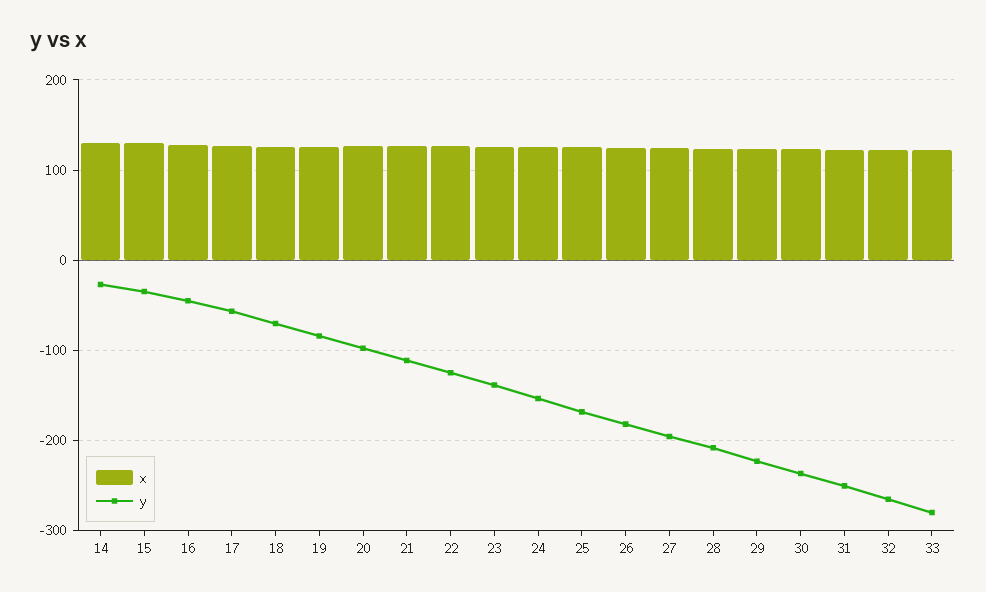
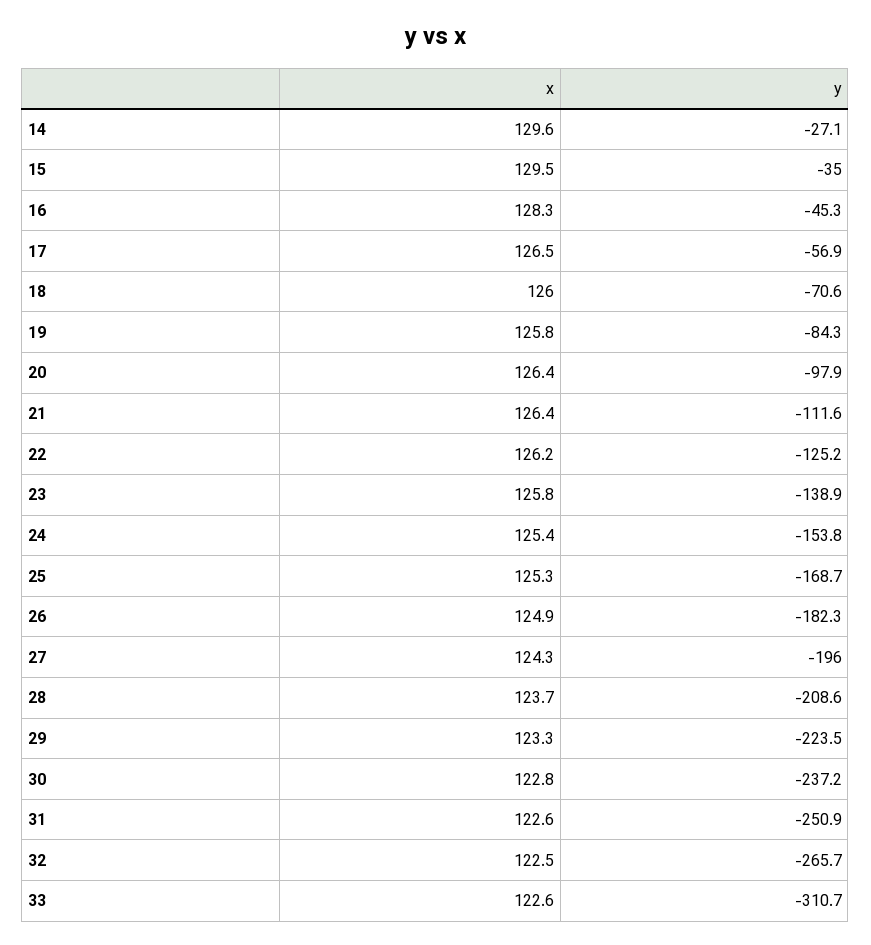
  {
    "x": {
      "14": 129.6,
      "15": 129.5,
      "16": 128.3,
      "17": 126.5,
      "18": 126,
      "19": 125.8,
      "20": 126.4,
      "21": 126.4,
      "22": 126.2,
      "23": 125.8,
      "24": 125.4,
      "25": 125.3,
      "26": 124.9,
      "27": 124.3,
      "28": 123.7,
      "29": 123.3,
      "30": 122.8,
      "31": 122.6,
      "32": 122.5,
      "33": 122.6
    },
    "y": {
      "14": -27.1,
      "15": -35,
      "16": -45.3,
      "17": -56.9,
      "18": -70.6,
      "19": -84.3,
      "20": -97.9,
      "21": -111.6,
      "22": -125.2,
      "23": -138.9,
      "24": -153.8,
      "25": -168.7,
      "26": -182.3,
      "27": -196,
      "28": -208.6,
      "29": -223.5,
      "30": -237.2,
      "31": -250.9,
      "32": -265.7,
-     "33": -280
+     "33": -310.7
    }
  }

